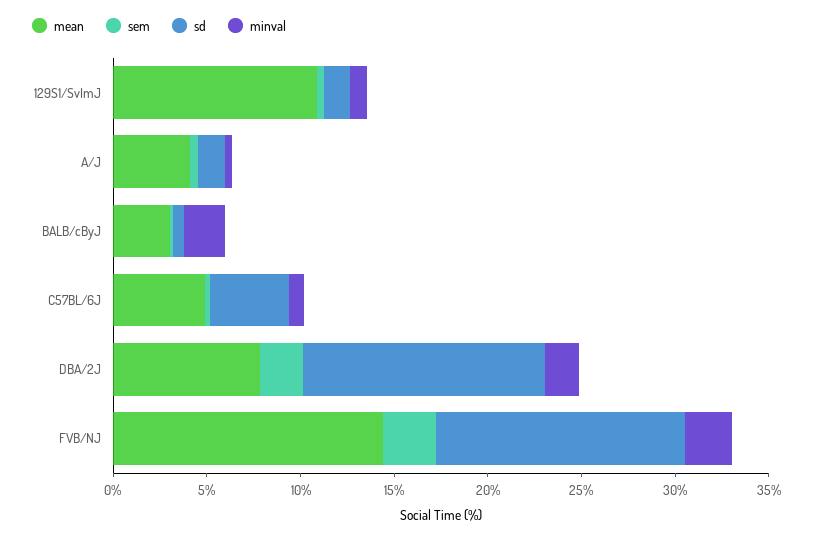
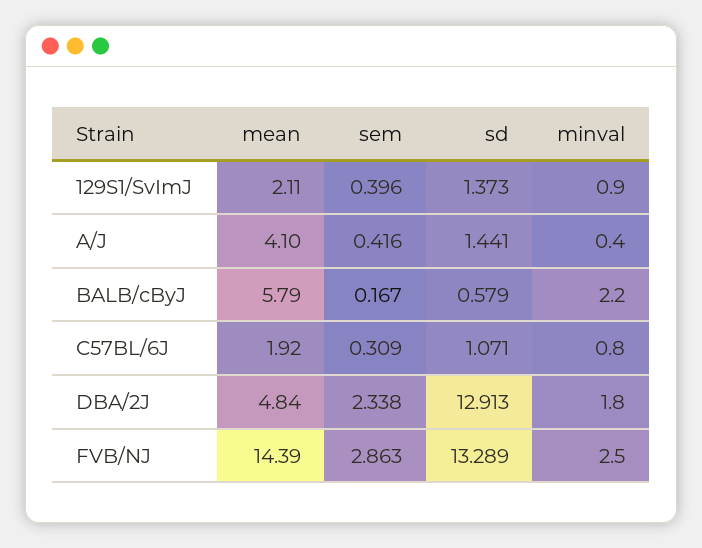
  {
    "mean": {
-     "129S1/SvImJ": 11,
+     "129S1/SvImJ": 2.11,
      "A/J": 4.1,
-     "BALB/cByJ": 3,
+     "BALB/cByJ": 5.79,
-     "C57BL/6J": 5,
+     "C57BL/6J": 1.92,
-     "DBA/2J": 8,
+     "DBA/2J": 4.84,
      "FVB/NJ": 14.39
    },
    "sem": {
      "129S1/SvImJ": 0.396,
      "A/J": 0.416,
      "BALB/cByJ": 0.167,
      "C57BL/6J": 0.309,
      "DBA/2J": 2.338,
      "FVB/NJ": 2.863
    },
    "sd": {
      "129S1/SvImJ": 1.373,
      "A/J": 1.441,
      "BALB/cByJ": 0.579,
-     "C57BL/6J": 4,
+     "C57BL/6J": 1.071,
      "DBA/2J": 12.913,
      "FVB/NJ": 13.289
    },
    "minval": {
      "129S1/SvImJ": 0.9,
      "A/J": 0.4,
      "BALB/cByJ": 2.2,
      "C57BL/6J": 0.8,
      "DBA/2J": 1.8,
      "FVB/NJ": 2.5
    }
  }

